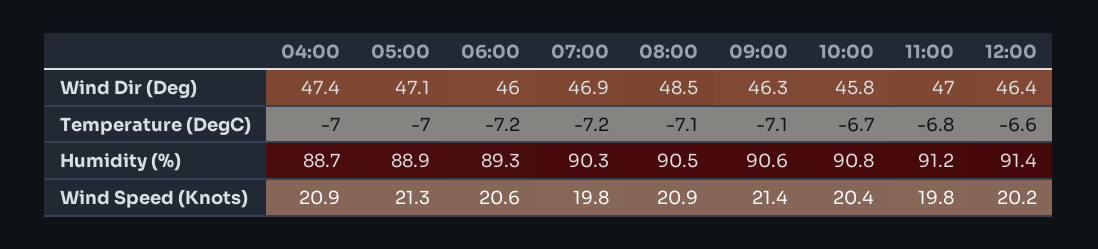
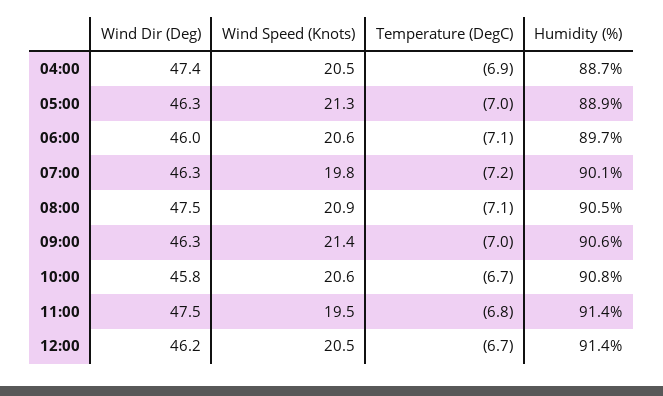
  {
    "04:00": {
      "Wind Dir (Deg)": 47.4,
-     "Temperature (DegC)": -7,
+     "Temperature (DegC)": -6.9,
      "Humidity (%)": 88.7,
-     "Wind Speed (Knots)": 20.9
+     "Wind Speed (Knots)": 20.5
    },
    "05:00": {
-     "Wind Dir (Deg)": 47.1,
+     "Wind Dir (Deg)": 46.3,
      "Temperature (DegC)": -7,
      "Humidity (%)": 88.9,
      "Wind Speed (Knots)": 21.3
    },
    "06:00": {
      "Wind Dir (Deg)": 46,
-     "Temperature (DegC)": -7.2,
+     "Temperature (DegC)": -7.1,
-     "Humidity (%)": 89.3,
+     "Humidity (%)": 89.7,
      "Wind Speed (Knots)": 20.6
    },
    "07:00": {
-     "Wind Dir (Deg)": 46.9,
+     "Wind Dir (Deg)": 46.3,
      "Temperature (DegC)": -7.2,
-     "Humidity (%)": 90.3,
+     "Humidity (%)": 90.1,
      "Wind Speed (Knots)": 19.8
    },
    "08:00": {
-     "Wind Dir (Deg)": 48.5,
+     "Wind Dir (Deg)": 47.5,
      "Temperature (DegC)": -7.1,
      "Humidity (%)": 90.5,
      "Wind Speed (Knots)": 20.9
    },
    "09:00": {
      "Wind Dir (Deg)": 46.3,
-     "Temperature (DegC)": -7.1,
+     "Temperature (DegC)": -7,
      "Humidity (%)": 90.6,
      "Wind Speed (Knots)": 21.4
    },
    "10:00": {
      "Wind Dir (Deg)": 45.8,
      "Temperature (DegC)": -6.7,
      "Humidity (%)": 90.8,
-     "Wind Speed (Knots)": 20.4
+     "Wind Speed (Knots)": 20.6
    },
    "11:00": {
-     "Wind Dir (Deg)": 47,
+     "Wind Dir (Deg)": 47.5,
      "Temperature (DegC)": -6.8,
-     "Humidity (%)": 91.2,
+     "Humidity (%)": 91.4,
-     "Wind Speed (Knots)": 19.8
+     "Wind Speed (Knots)": 19.5
    },
    "12:00": {
-     "Wind Dir (Deg)": 46.4,
+     "Wind Dir (Deg)": 46.2,
-     "Temperature (DegC)": -6.6,
+     "Temperature (DegC)": -6.7,
      "Humidity (%)": 91.4,
-     "Wind Speed (Knots)": 20.2
+     "Wind Speed (Knots)": 20.5
    }
  }

